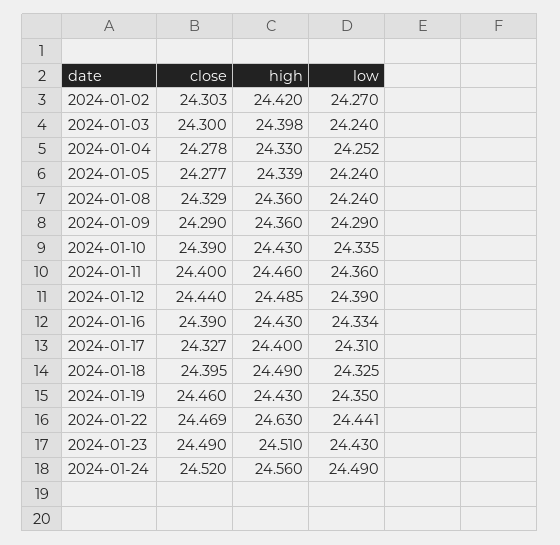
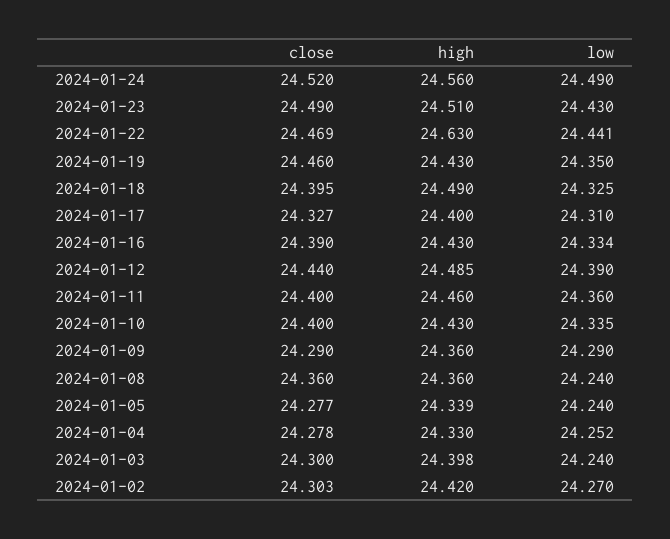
  {
    "close": {
      "2024-01-02": 24.303,
      "2024-01-03": 24.3,
      "2024-01-04": 24.278,
      "2024-01-05": 24.277,
-     "2024-01-08": 24.329,
+     "2024-01-08": 24.36,
      "2024-01-09": 24.29,
-     "2024-01-10": 24.39,
+     "2024-01-10": 24.4,
      "2024-01-11": 24.4,
      "2024-01-12": 24.44,
      "2024-01-16": 24.39,
      "2024-01-17": 24.327,
      "2024-01-18": 24.395,
      "2024-01-19": 24.46,
      "2024-01-22": 24.469,
      "2024-01-23": 24.49,
      "2024-01-24": 24.52
    },
    "high": {
      "2024-01-02": 24.42,
      "2024-01-03": 24.398,
      "2024-01-04": 24.33,
      "2024-01-05": 24.339,
      "2024-01-08": 24.36,
      "2024-01-09": 24.36,
      "2024-01-10": 24.43,
      "2024-01-11": 24.46,
      "2024-01-12": 24.485,
      "2024-01-16": 24.43,
      "2024-01-17": 24.4,
      "2024-01-18": 24.49,
      "2024-01-19": 24.43,
      "2024-01-22": 24.63,
      "2024-01-23": 24.51,
      "2024-01-24": 24.56
    },
    "low": {
      "2024-01-02": 24.27,
      "2024-01-03": 24.24,
      "2024-01-04": 24.252,
      "2024-01-05": 24.24,
      "2024-01-08": 24.24,
      "2024-01-09": 24.29,
      "2024-01-10": 24.335,
      "2024-01-11": 24.36,
      "2024-01-12": 24.39,
      "2024-01-16": 24.334,
      "2024-01-17": 24.31,
      "2024-01-18": 24.325,
      "2024-01-19": 24.35,
      "2024-01-22": 24.441,
      "2024-01-23": 24.43,
      "2024-01-24": 24.49
    }
  }

